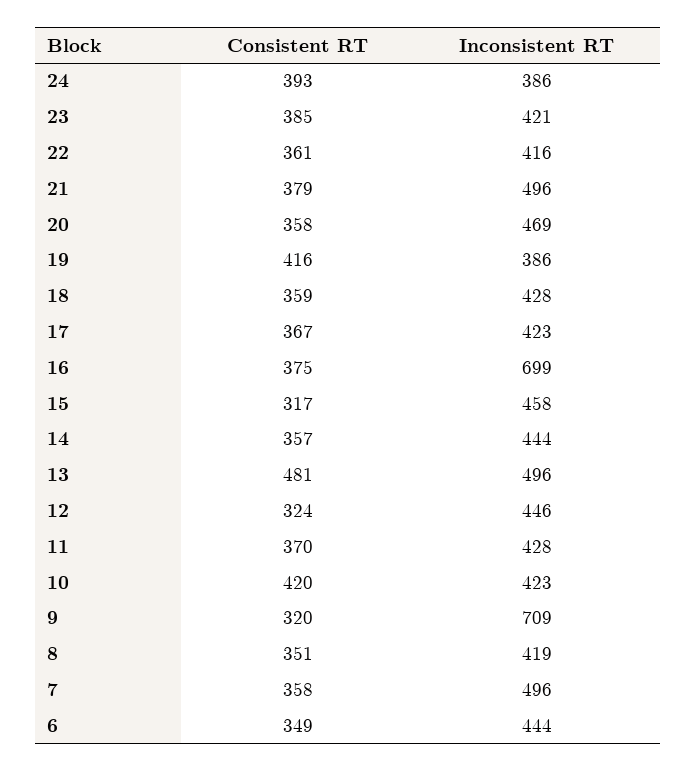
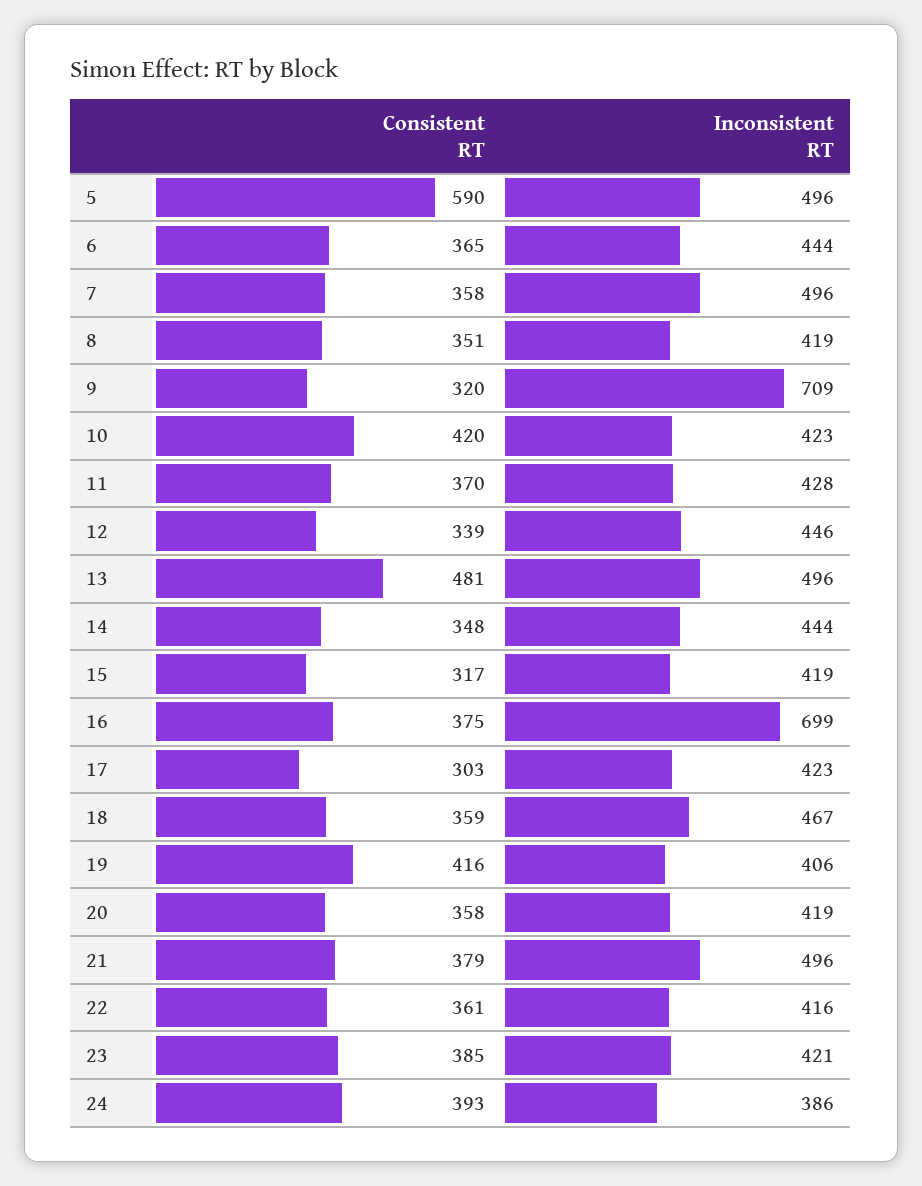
  {
    "Consistent RT": {
      "24": 393,
      "23": 385,
      "22": 361,
      "21": 379,
      "20": 358,
      "19": 416,
      "18": 359,
-     "17": 367,
+     "17": 303,
      "16": 375,
      "15": 317,
-     "14": 357,
+     "14": 348,
      "13": 481,
-     "12": 324,
+     "12": 339,
      "11": 370,
      "10": 420,
      "9": 320,
      "8": 351,
      "7": 358,
-     "6": 349
+     "6": 365,
+     "5": 590
    },
    "Inconsistent RT": {
      "24": 386,
      "23": 421,
      "22": 416,
      "21": 496,
-     "20": 469,
+     "20": 419,
-     "19": 386,
+     "19": 406,
-     "18": 428,
+     "18": 467,
      "17": 423,
      "16": 699,
-     "15": 458,
+     "15": 419,
      "14": 444,
      "13": 496,
      "12": 446,
      "11": 428,
      "10": 423,
      "9": 709,
      "8": 419,
      "7": 496,
-     "6": 444
+     "6": 444,
+     "5": 496
    }
  }

